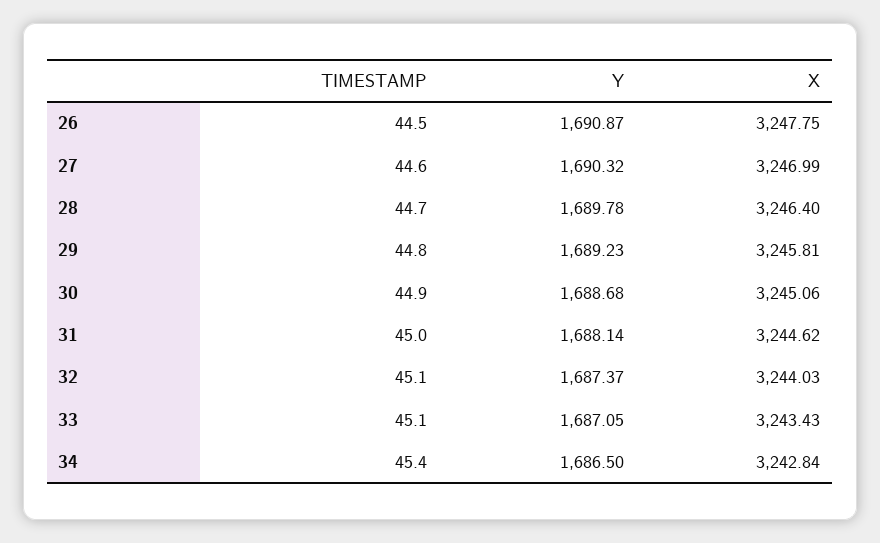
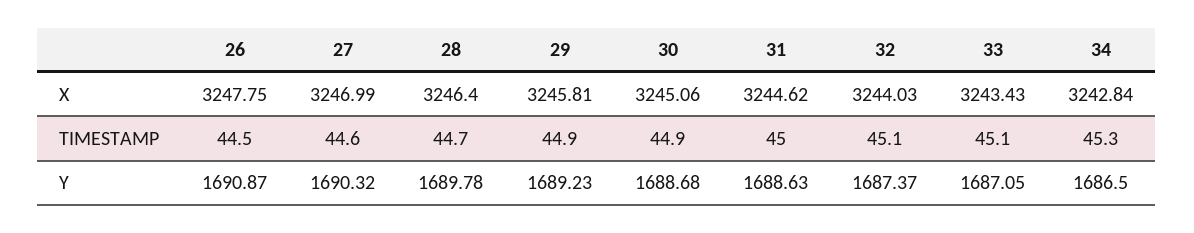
  {
    "TIMESTAMP": {
      "26": 44.5,
      "27": 44.6,
      "28": 44.7,
-     "29": 44.8,
+     "29": 44.9,
      "30": 44.9,
      "31": 45,
      "32": 45.1,
      "33": 45.1,
-     "34": 45.4
+     "34": 45.3
    },
    "Y": {
      "26": 1690.87,
      "27": 1690.32,
      "28": 1689.78,
      "29": 1689.23,
      "30": 1688.68,
-     "31": 1688.14,
+     "31": 1688.63,
      "32": 1687.37,
      "33": 1687.05,
      "34": 1686.5
    },
    "X": {
      "26": 3247.75,
      "27": 3246.99,
      "28": 3246.4,
      "29": 3245.81,
      "30": 3245.06,
      "31": 3244.62,
      "32": 3244.03,
      "33": 3243.43,
      "34": 3242.84
    }
  }

